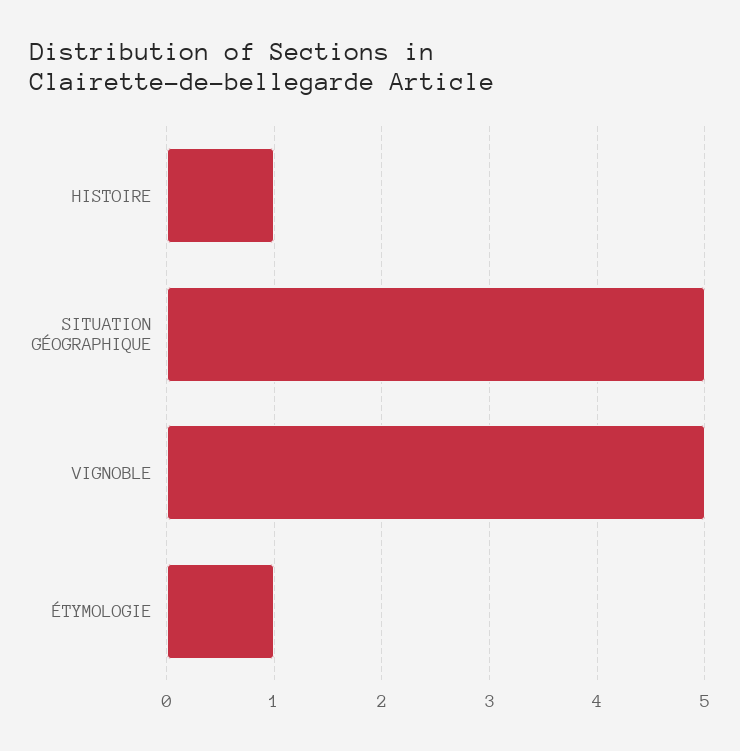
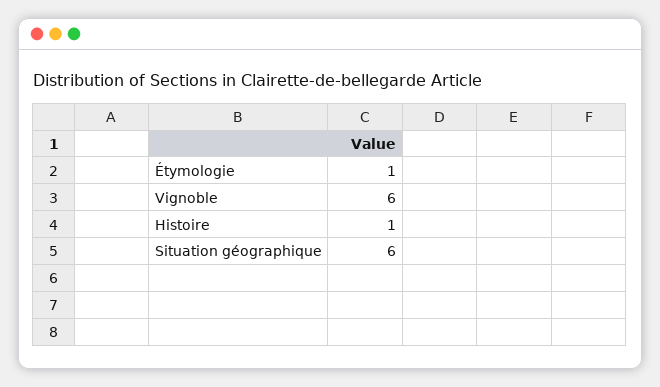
  {
    "HISTOIRE": 1,
-   "SITUATION GÉOGRAPHIQUE": 5,
+   "SITUATION GÉOGRAPHIQUE": 6,
-   "VIGNOBLE": 5,
+   "VIGNOBLE": 6,
    "ÉTYMOLOGIE": 1
  }

